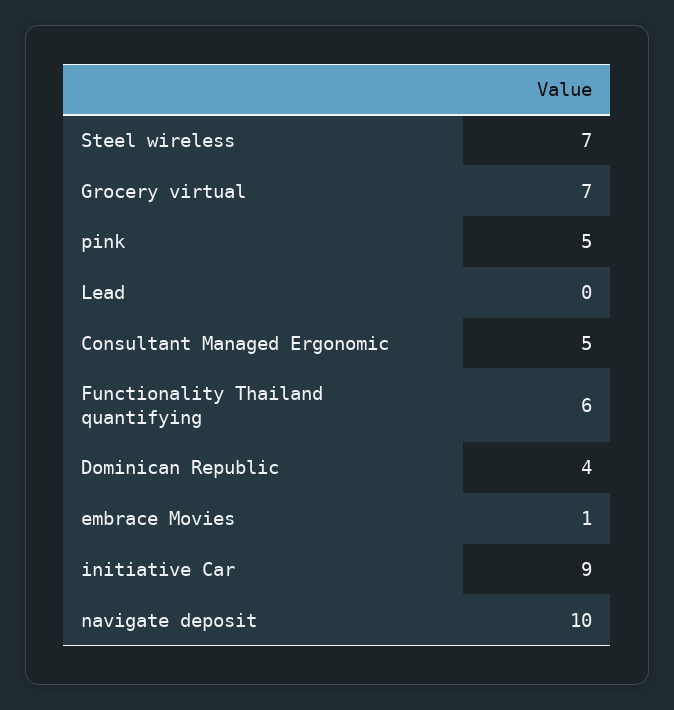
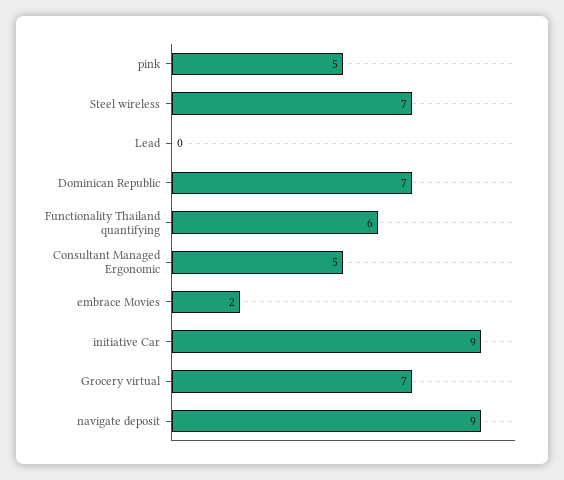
  {
    "Steel wireless": 7,
    "Grocery virtual": 7,
    "pink": 5,
    "Lead": 0,
    "Consultant Managed Ergonomic": 5,
    "Functionality Thailand quantifying": 6,
-   "Dominican Republic": 4,
+   "Dominican Republic": 7,
-   "embrace Movies": 1,
+   "embrace Movies": 2,
    "initiative Car": 9,
-   "navigate deposit": 10
+   "navigate deposit": 9
  }

